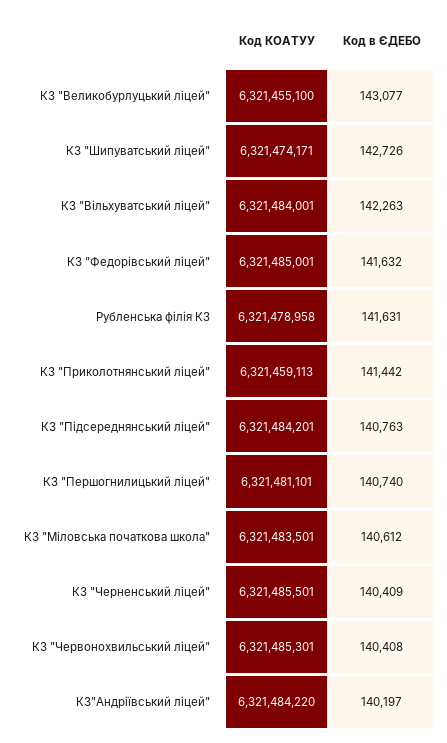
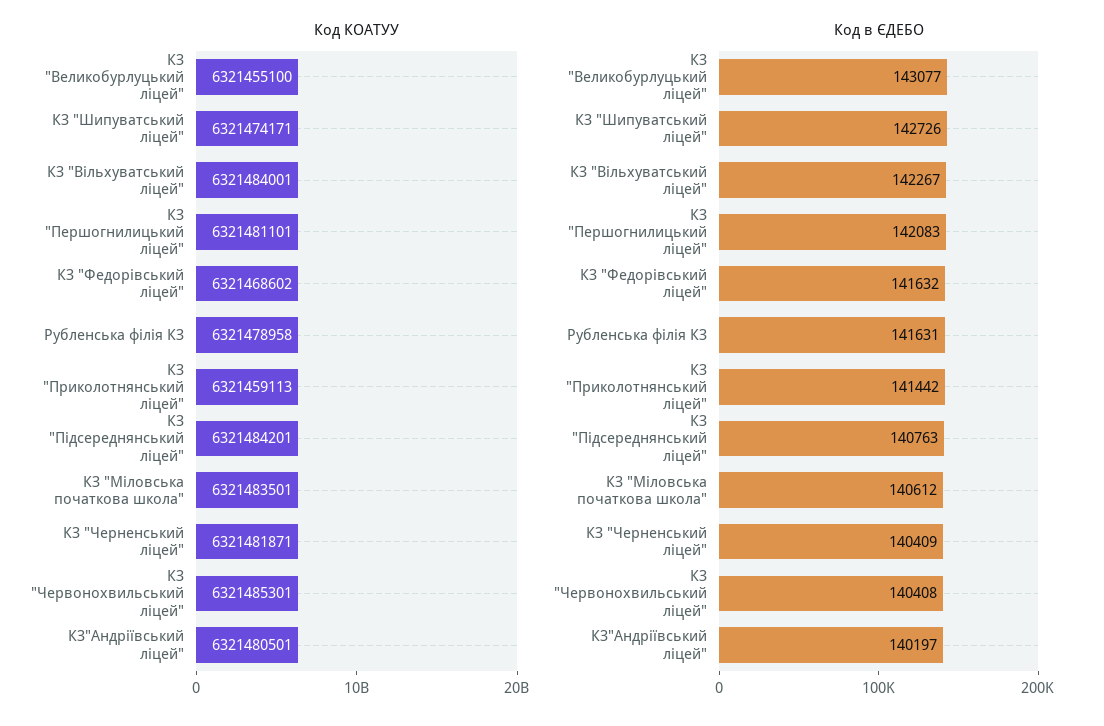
  {
    "Код КОАТУУ": {
      "КЗ \"Великобурлуцький ліцей\"": 6321455100,
      "КЗ \"Шипуватський ліцей\"": 6321474171,
      "КЗ \"Вільхуватський ліцей\"": 6321484001,
-     "КЗ \"Федорівський ліцей\"": 6321485001,
+     "КЗ \"Федорівський ліцей\"": 6321468602,
      "Рубленська філія КЗ": 6321478958,
      "КЗ \"Приколотнянський ліцей\"": 6321459113,
      "КЗ \"Підсереднянський ліцей\"": 6321484201,
      "КЗ \"Першогнилицький ліцей\"": 6321481101,
      "КЗ \"Міловська початкова школа\"": 6321483501,
-     "КЗ \"Черненський ліцей\"": 6321485501,
+     "КЗ \"Черненський ліцей\"": 6321481871,
      "КЗ \"Червонохвильський ліцей\"": 6321485301,
-     "КЗ\"Андріївський ліцей\"": 6321484220
+     "КЗ\"Андріївський ліцей\"": 6321480501
    },
    "Код в ЄДЕБО": {
      "КЗ \"Великобурлуцький ліцей\"": 143077,
      "КЗ \"Шипуватський ліцей\"": 142726,
-     "КЗ \"Вільхуватський ліцей\"": 142263,
+     "КЗ \"Вільхуватський ліцей\"": 142267,
      "КЗ \"Федорівський ліцей\"": 141632,
      "Рубленська філія КЗ": 141631,
      "КЗ \"Приколотнянський ліцей\"": 141442,
      "КЗ \"Підсереднянський ліцей\"": 140763,
-     "КЗ \"Першогнилицький ліцей\"": 140740,
+     "КЗ \"Першогнилицький ліцей\"": 142083,
      "КЗ \"Міловська початкова школа\"": 140612,
      "КЗ \"Черненський ліцей\"": 140409,
      "КЗ \"Червонохвильський ліцей\"": 140408,
      "КЗ\"Андріївський ліцей\"": 140197
    }
  }

